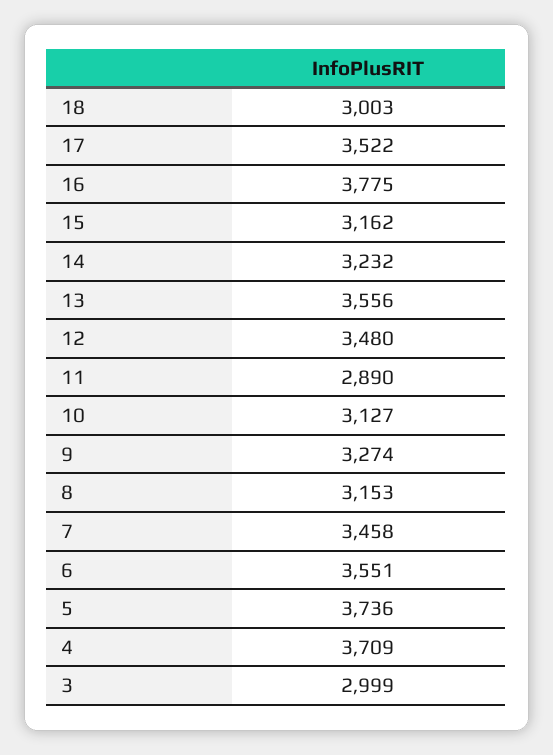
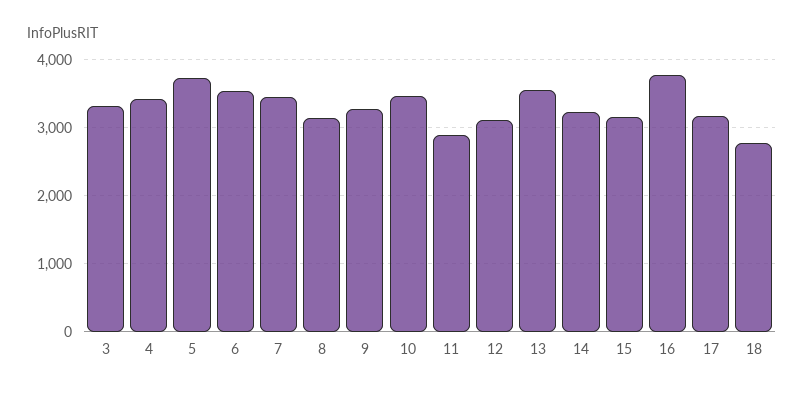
  {
-   "18": 3003,
+   "18": 2800,
-   "17": 3522,
+   "17": 3200,
    "16": 3775,
    "15": 3162,
    "14": 3232,
    "13": 3556,
-   "12": 3480,
+   "12": 3100,
    "11": 2890,
-   "10": 3127,
+   "10": 3500,
    "9": 3274,
    "8": 3153,
    "7": 3458,
    "6": 3551,
    "5": 3736,
-   "4": 3709,
+   "4": 3400,
-   "3": 2999
+   "3": 3300
  }

